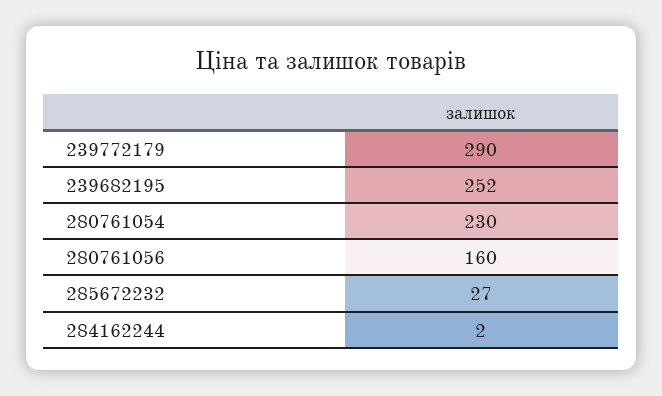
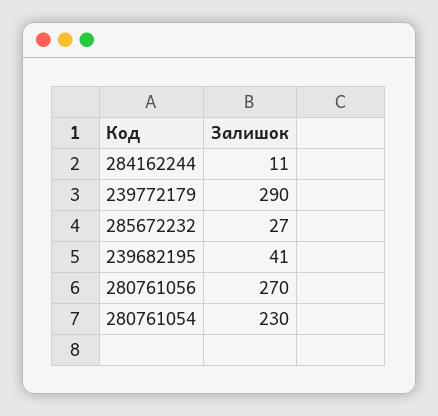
  {
    "239772179": 290,
-   "239682195": 252,
+   "239682195": 41,
    "280761054": 230,
-   "280761056": 160,
+   "280761056": 270,
    "285672232": 27,
-   "284162244": 2
+   "284162244": 11
  }

